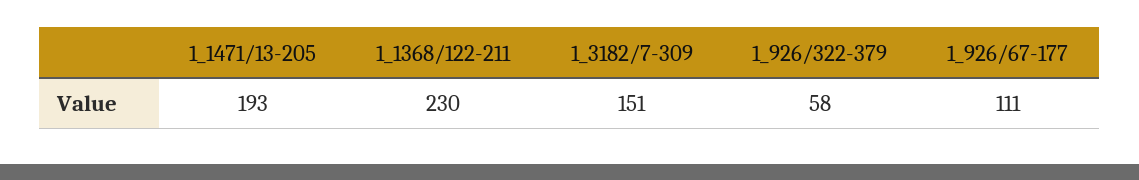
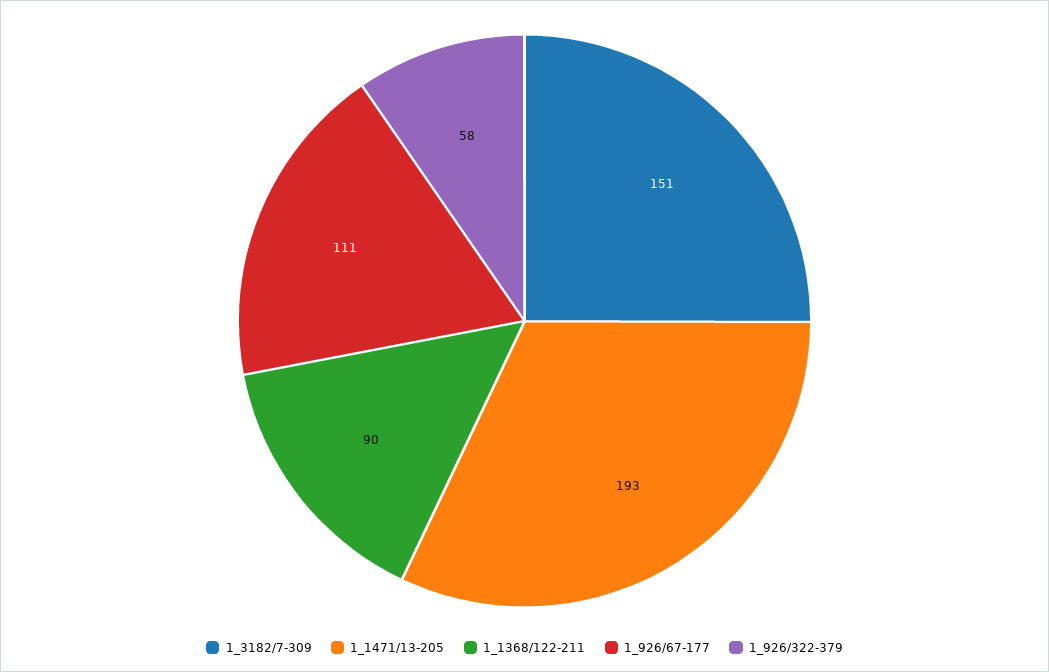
  {
    "1_1471/13-205": 193,
-   "1_1368/122-211": 230,
+   "1_1368/122-211": 90,
    "1_3182/7-309": 151,
    "1_926/322-379": 58,
    "1_926/67-177": 111
  }

